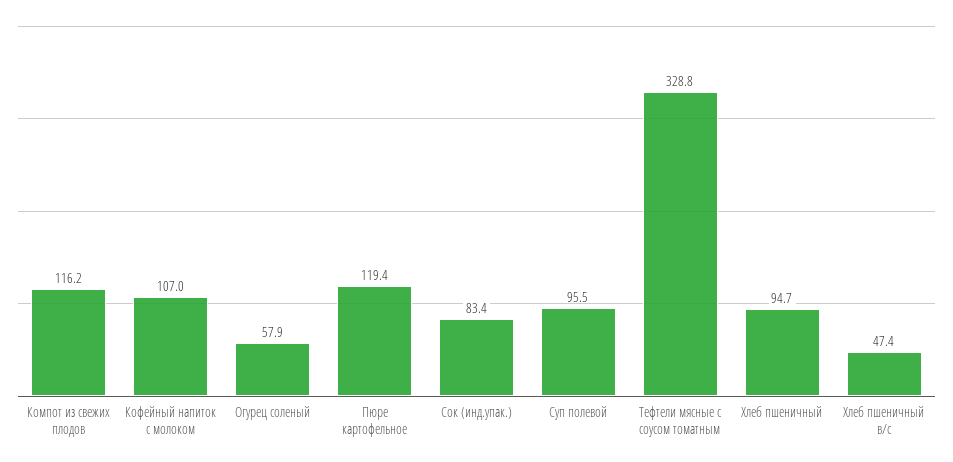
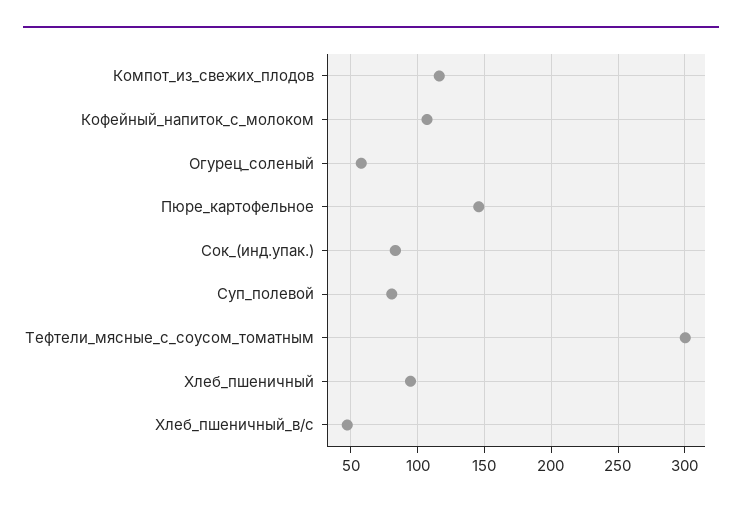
  {
    "Компот из свежих плодов": 116.2,
    "Кофейный напиток с молоком": 107,
    "Огурец соленый": 57.9,
-   "Пюре картофельное": 119.4,
+   "Пюре картофельное": 145,
    "Сок (инд.упак.)": 83.4,
-   "Суп полевой": 95.5,
+   "Суп полевой": 80,
-   "Тефтели мясные с соусом томатным": 328.8,
+   "Тефтели мясные с соусом томатным": 300,
    "Хлеб пшеничный": 94.7,
    "Хлеб пшеничный в/с": 47.4
  }

